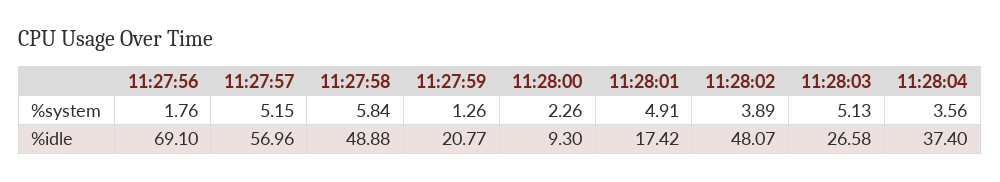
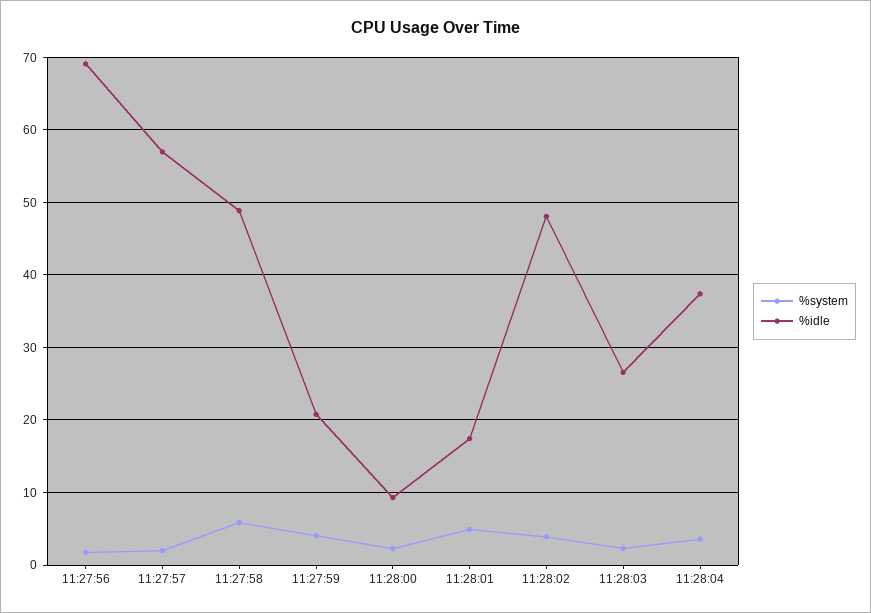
  {
    "%system": {
      "11:27:56": 1.76,
-     "11:27:57": 5.15,
+     "11:27:57": 2,
      "11:27:58": 5.84,
-     "11:27:59": 1.26,
+     "11:27:59": 4,
      "11:28:00": 2.26,
      "11:28:01": 4.91,
      "11:28:02": 3.89,
-     "11:28:03": 5.13,
+     "11:28:03": 2,
      "11:28:04": 3.56
    },
    "%idle": {
      "11:27:56": 69.1,
      "11:27:57": 56.96,
      "11:27:58": 48.88,
      "11:27:59": 20.77,
      "11:28:00": 9.3,
      "11:28:01": 17.42,
      "11:28:02": 48.07,
      "11:28:03": 26.58,
      "11:28:04": 37.4
    }
  }

